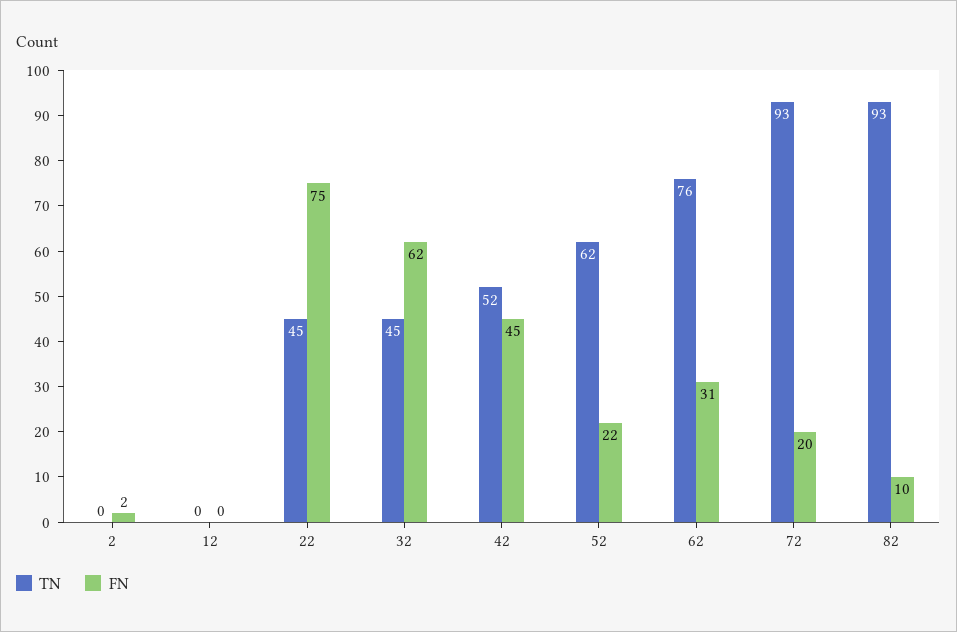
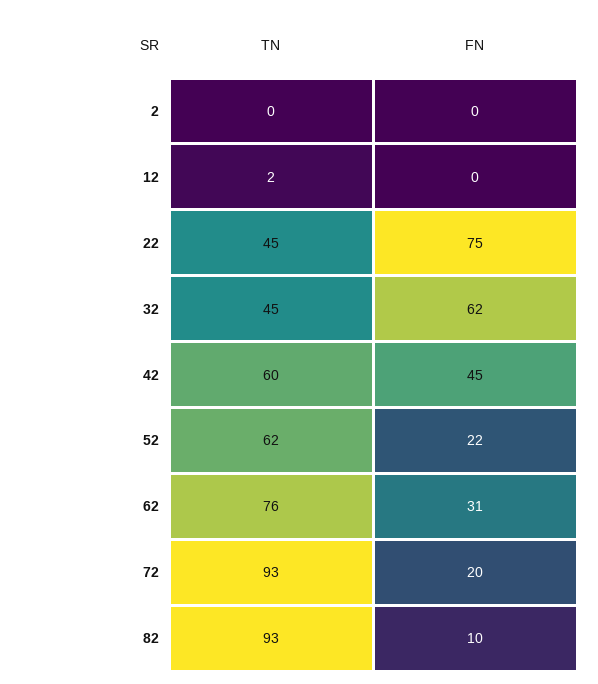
  {
    "TN": {
      "2": 0,
-     "12": 0,
+     "12": 2,
      "22": 45,
      "32": 45,
-     "42": 52,
+     "42": 60,
      "52": 62,
      "62": 76,
      "72": 93,
      "82": 93
    },
    "FN": {
-     "2": 2,
+     "2": 0,
      "12": 0,
      "22": 75,
      "32": 62,
      "42": 45,
      "52": 22,
      "62": 31,
      "72": 20,
      "82": 10
    }
  }

